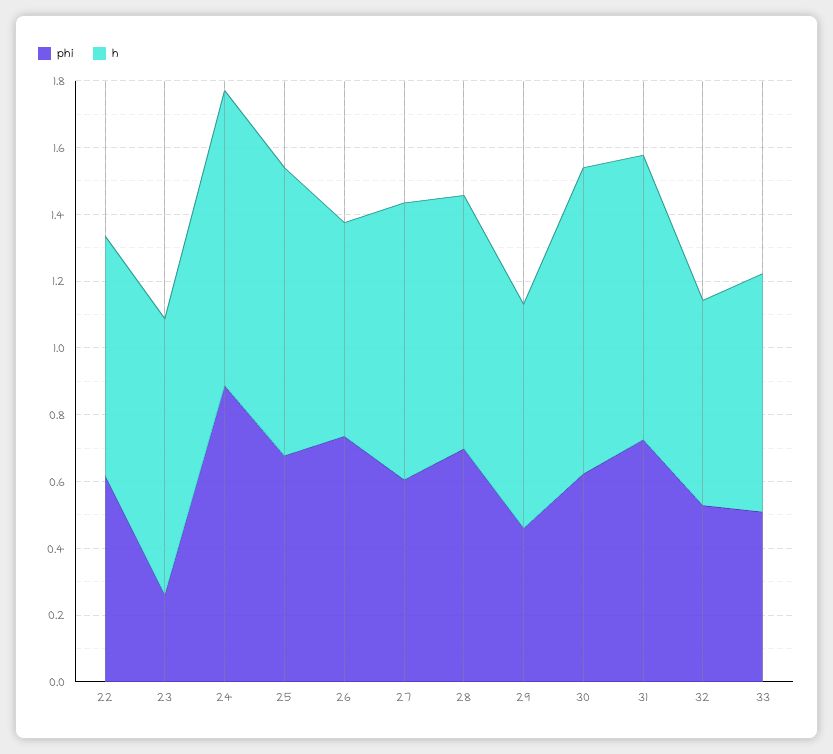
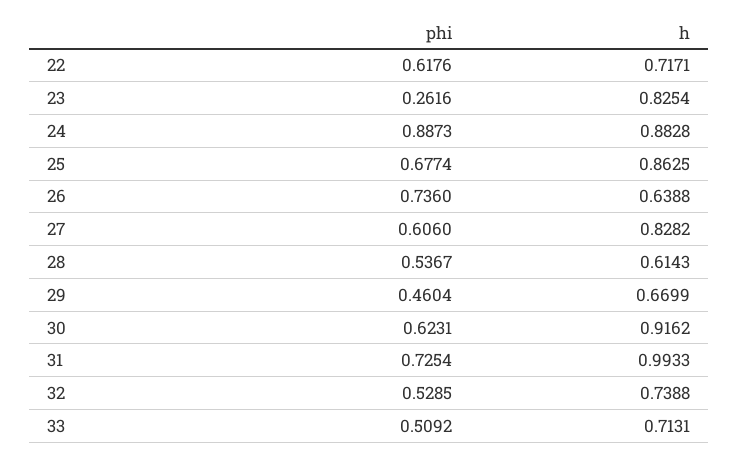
  {
    "phi": {
      "22": 0.6176,
      "23": 0.2616,
      "24": 0.8873,
      "25": 0.6774,
      "26": 0.736,
      "27": 0.606,
-     "28": 0.7,
+     "28": 0.5367,
      "29": 0.4604,
      "30": 0.6231,
      "31": 0.7254,
      "32": 0.5285,
      "33": 0.5092
    },
    "h": {
      "22": 0.7171,
      "23": 0.8254,
      "24": 0.8828,
      "25": 0.8625,
      "26": 0.6388,
      "27": 0.8282,
-     "28": 0.75,
+     "28": 0.6143,
      "29": 0.6699,
      "30": 0.9162,
-     "31": 0.85,
+     "31": 0.9933,
-     "32": 0.6,
+     "32": 0.7388,
      "33": 0.7131
    }
  }

